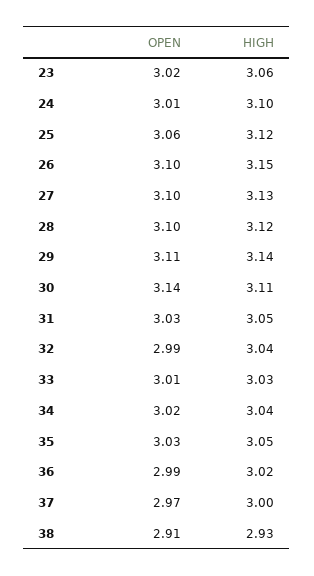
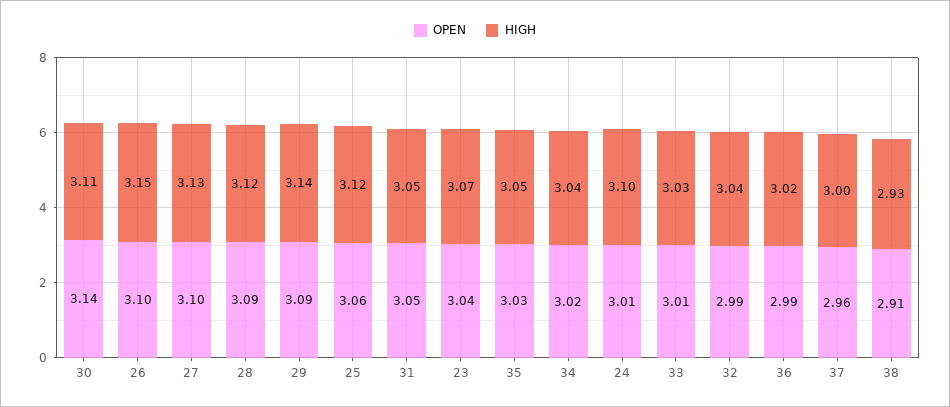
  {
    "OPEN": {
-     "23": 3.02,
+     "23": 3.04,
      "24": 3.01,
      "25": 3.06,
      "26": 3.1,
      "27": 3.1,
-     "28": 3.1,
+     "28": 3.09,
-     "29": 3.11,
+     "29": 3.09,
      "30": 3.14,
-     "31": 3.03,
+     "31": 3.05,
      "32": 2.99,
      "33": 3.01,
      "34": 3.02,
      "35": 3.03,
      "36": 2.99,
-     "37": 2.97,
+     "37": 2.96,
      "38": 2.91
    },
    "HIGH": {
-     "23": 3.06,
+     "23": 3.07,
      "24": 3.1,
      "25": 3.12,
      "26": 3.15,
      "27": 3.13,
      "28": 3.12,
      "29": 3.14,
      "30": 3.11,
      "31": 3.05,
      "32": 3.04,
      "33": 3.03,
      "34": 3.04,
      "35": 3.05,
      "36": 3.02,
      "37": 3,
      "38": 2.93
    }
  }

